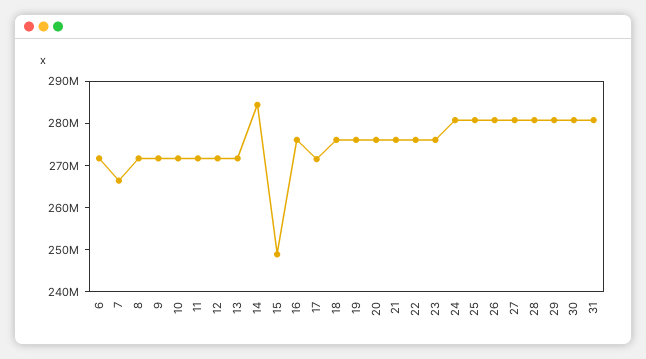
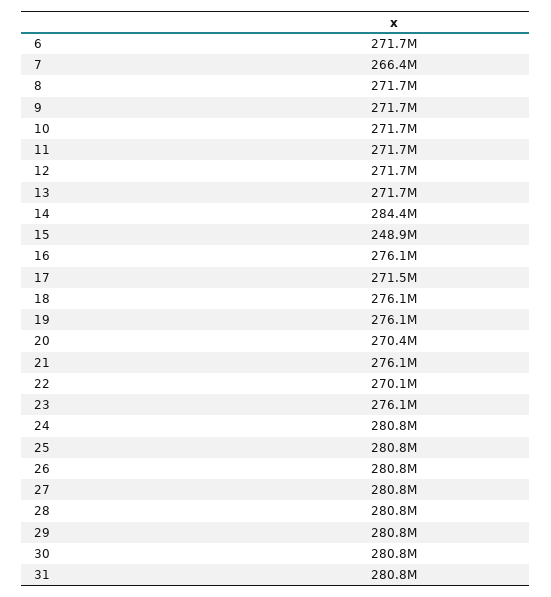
  {
    "6": 271700000,
    "7": 266400000,
    "8": 271700000,
    "9": 271700000,
    "10": 271700000,
    "11": 271700000,
    "12": 271700000,
    "13": 271700000,
    "14": 284400000,
    "15": 248900000,
    "16": 276100000,
    "17": 271500000,
    "18": 276100000,
    "19": 276100000,
-   "20": 276000000,
+   "20": 270400000,
    "21": 276100000,
-   "22": 276000000,
+   "22": 270100000,
    "23": 276100000,
    "24": 280800000,
    "25": 280800000,
    "26": 280800000,
    "27": 280800000,
    "28": 280800000,
    "29": 280800000,
    "30": 280800000,
    "31": 280800000
  }

